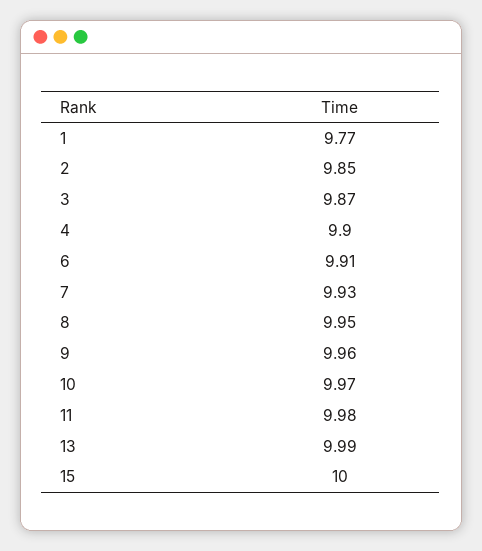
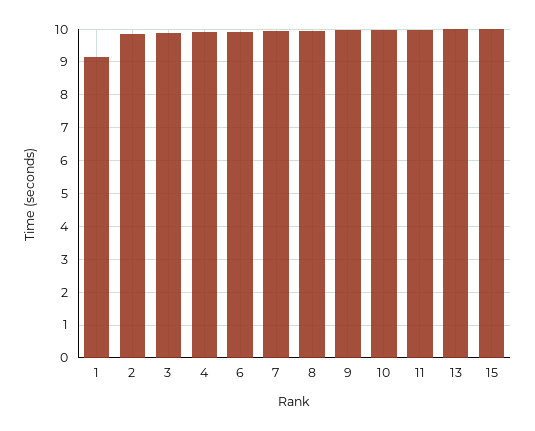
  {
-   "1": 9.77,
+   "1": 9.2,
    "2": 9.85,
    "3": 9.87,
    "4": 9.9,
    "6": 9.91,
    "7": 9.93,
    "8": 9.95,
    "9": 9.96,
    "10": 9.97,
    "11": 9.98,
    "13": 9.99,
    "15": 10
  }

